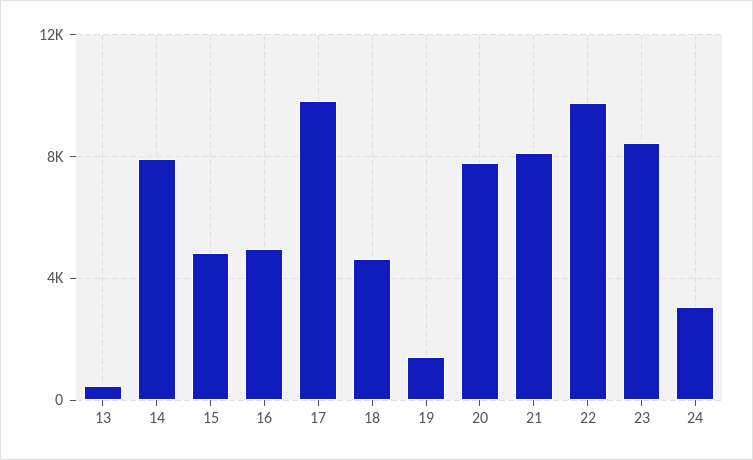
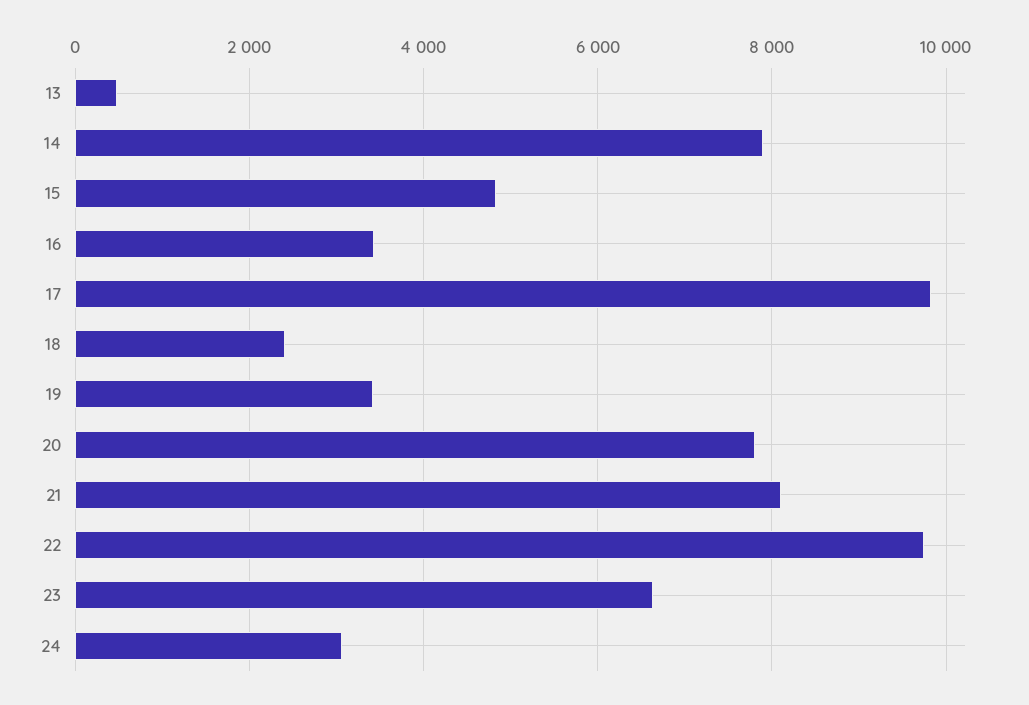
  {
    "13": 400,
    "14": 8000,
    "15": 4800,
-   "16": 5000,
+   "16": 3400,
    "17": 9800,
-   "18": 4500,
+   "18": 2400,
-   "19": 1500,
+   "19": 3400,
    "20": 7800,
    "21": 8000,
    "22": 9800,
-   "23": 8500,
+   "23": 6600,
    "24": 3000
  }

